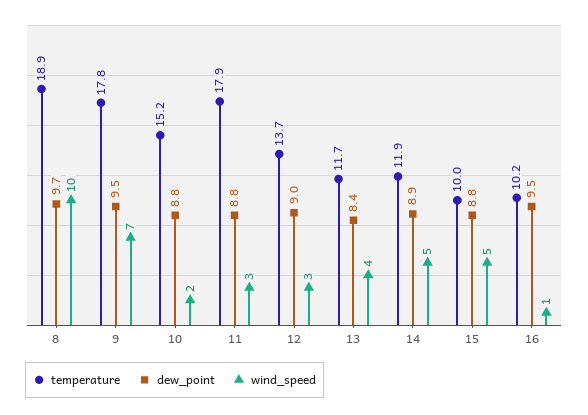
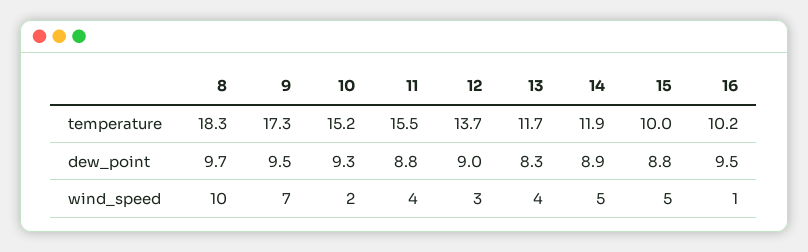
  {
    "temperature": {
-     "8": 18.9,
+     "8": 18.3,
-     "9": 17.8,
+     "9": 17.3,
      "10": 15.2,
-     "11": 17.9,
+     "11": 15.5,
      "12": 13.7,
      "13": 11.7,
      "14": 11.9,
      "15": 10,
      "16": 10.2
    },
    "dew_point": {
      "8": 9.7,
      "9": 9.5,
-     "10": 8.8,
+     "10": 9.3,
      "11": 8.8,
      "12": 9,
-     "13": 8.4,
+     "13": 8.3,
      "14": 8.9,
      "15": 8.8,
      "16": 9.5
    },
    "wind_speed": {
      "8": 10,
      "9": 7,
      "10": 2,
-     "11": 3,
+     "11": 4,
      "12": 3,
      "13": 4,
      "14": 5,
      "15": 5,
      "16": 1
    }
  }

